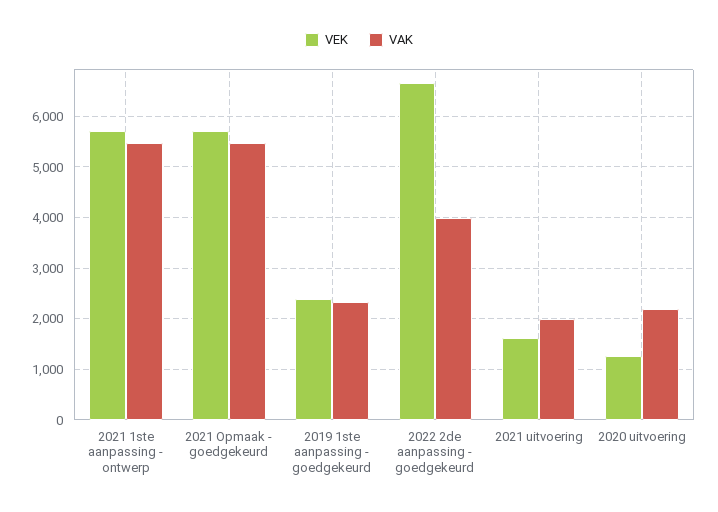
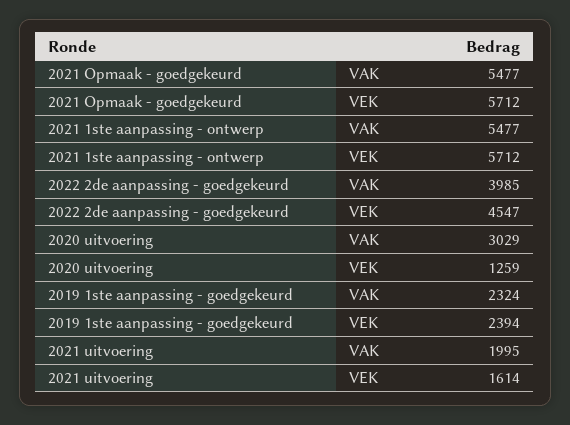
  {
    "VEK": {
      "2021 1ste aanpassing - ontwerp": 5712,
      "2021 Opmaak - goedgekeurd": 5712,
      "2019 1ste aanpassing - goedgekeurd": 2394,
-     "2022 2de aanpassing - goedgekeurd": 6600,
+     "2022 2de aanpassing - goedgekeurd": 4547,
      "2021 uitvoering": 1614,
      "2020 uitvoering": 1259
    },
    "VAK": {
      "2021 1ste aanpassing - ontwerp": 5477,
      "2021 Opmaak - goedgekeurd": 5477,
      "2019 1ste aanpassing - goedgekeurd": 2324,
      "2022 2de aanpassing - goedgekeurd": 3985,
      "2021 uitvoering": 1995,
-     "2020 uitvoering": 2200
+     "2020 uitvoering": 3029
    }
  }

